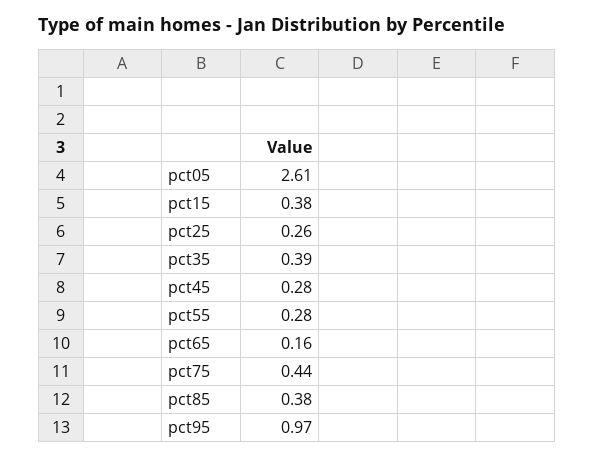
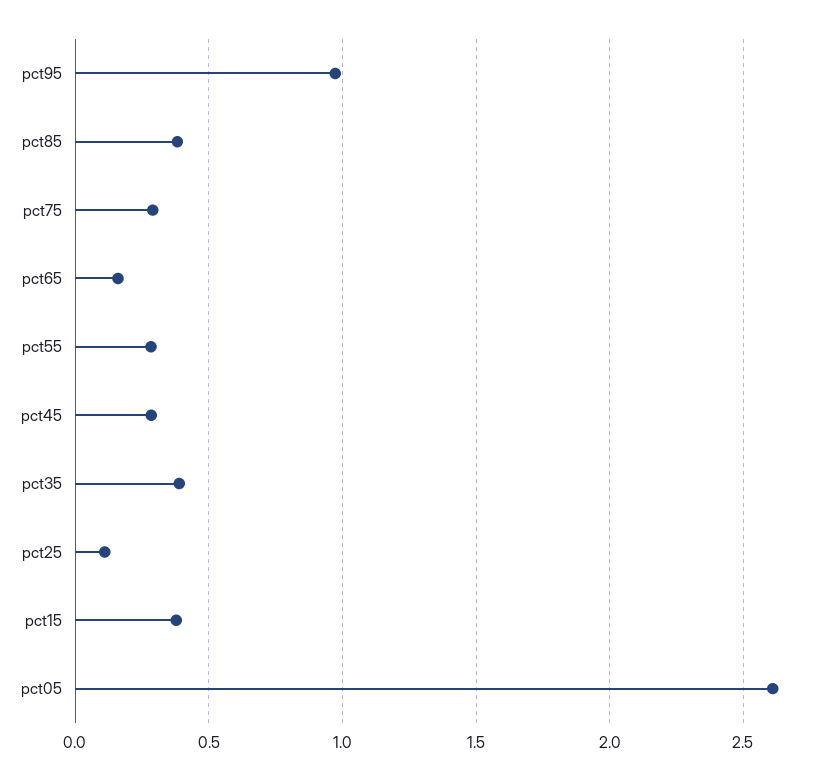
  {
    "pct05": 2.61,
    "pct15": 0.38,
-   "pct25": 0.26,
+   "pct25": 0.1,
    "pct35": 0.39,
    "pct45": 0.28,
    "pct55": 0.28,
    "pct65": 0.16,
-   "pct75": 0.44,
+   "pct75": 0.3,
    "pct85": 0.38,
    "pct95": 0.97
  }

